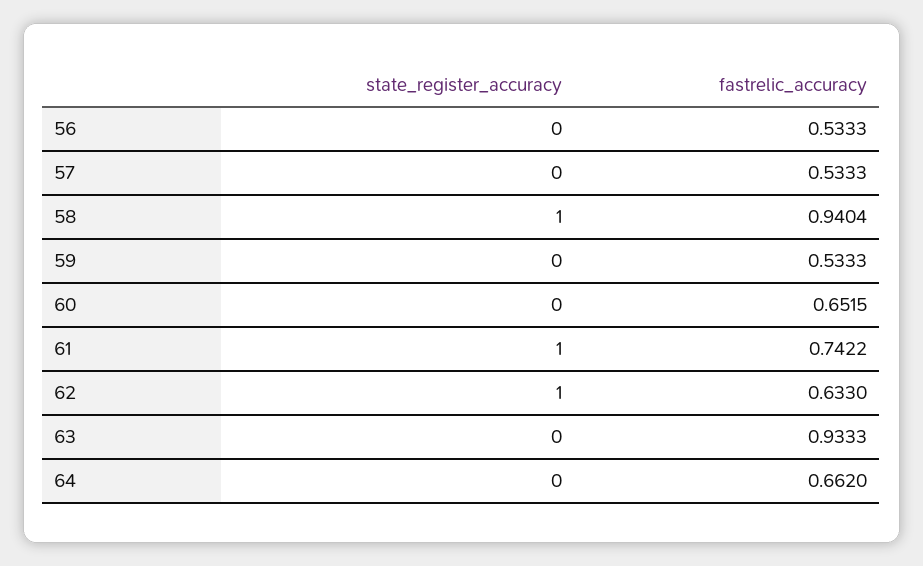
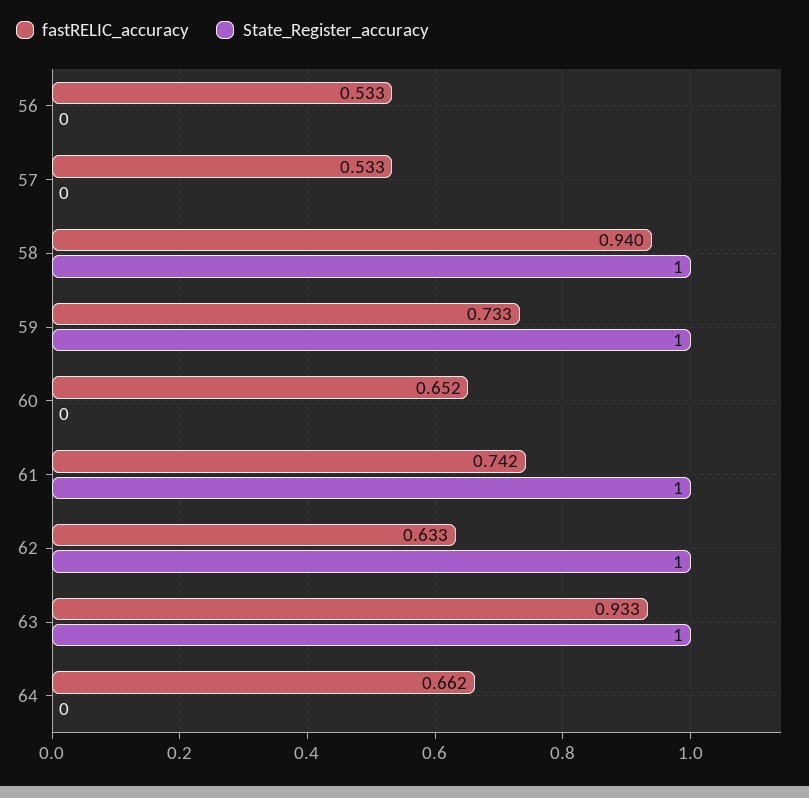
  {
    "state_register_accuracy": {
      "56": 0,
      "57": 0,
      "58": 1,
-     "59": 0,
+     "59": 1,
      "60": 0,
      "61": 1,
      "62": 1,
-     "63": 0,
+     "63": 1,
      "64": 0
    },
    "fastrelic_accuracy": {
      "56": 0.5333,
      "57": 0.5333,
      "58": 0.9404,
-     "59": 0.5333,
+     "59": 0.733,
      "60": 0.6515,
      "61": 0.7422,
      "62": 0.633,
      "63": 0.9333,
      "64": 0.662
    }
  }

